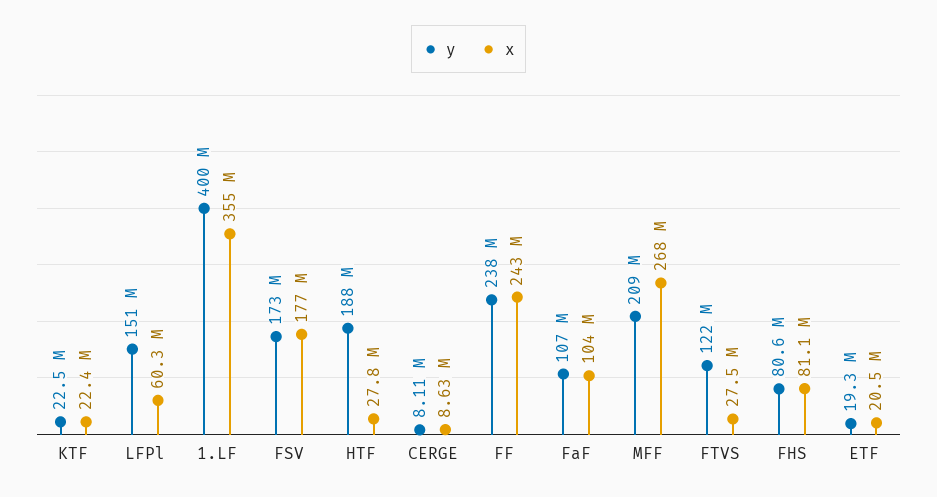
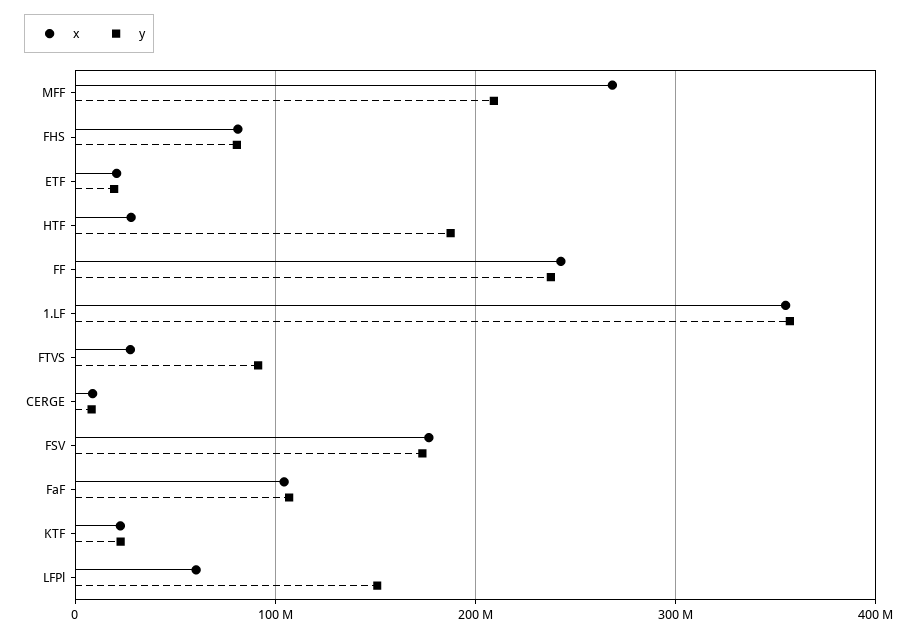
  {
    "y": {
      "KTF": 22500000,
      "LFPl": 151000000,
-     "1.LF": 400000000,
+     "1.LF": 360000000,
      "FSV": 173000000,
      "HTF": 188000000,
      "CERGE": 8110000,
      "FF": 238000000,
      "FaF": 107000000,
      "MFF": 209000000,
-     "FTVS": 122000000,
+     "FTVS": 90000000,
      "FHS": 80600000,
      "ETF": 19300000
    },
    "x": {
      "KTF": 22400000,
      "LFPl": 60300000,
      "1.LF": 355000000,
      "FSV": 177000000,
      "HTF": 27800000,
      "CERGE": 8630000,
      "FF": 243000000,
      "FaF": 104000000,
      "MFF": 268000000,
      "FTVS": 27500000,
      "FHS": 81100000,
      "ETF": 20500000
    }
  }

